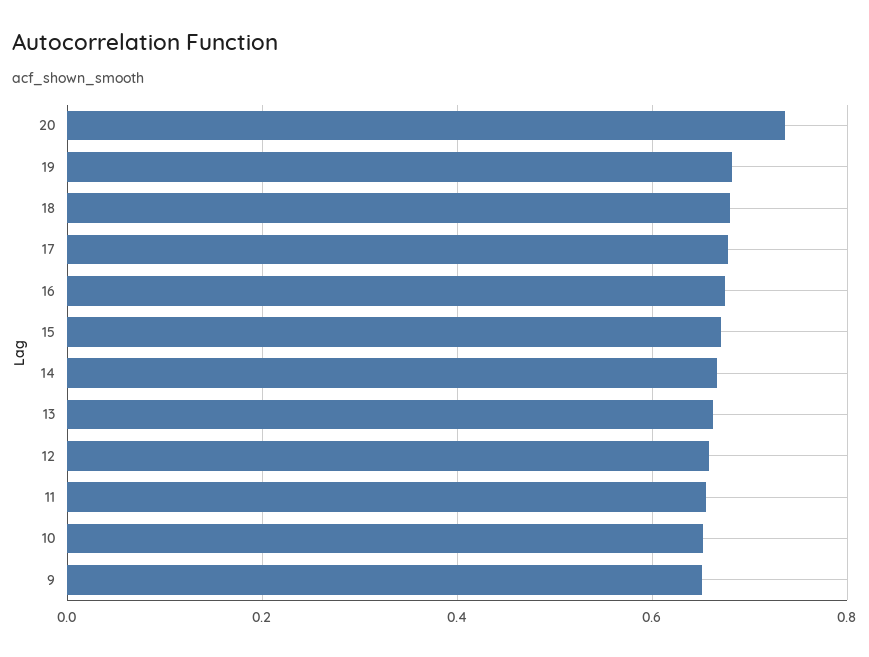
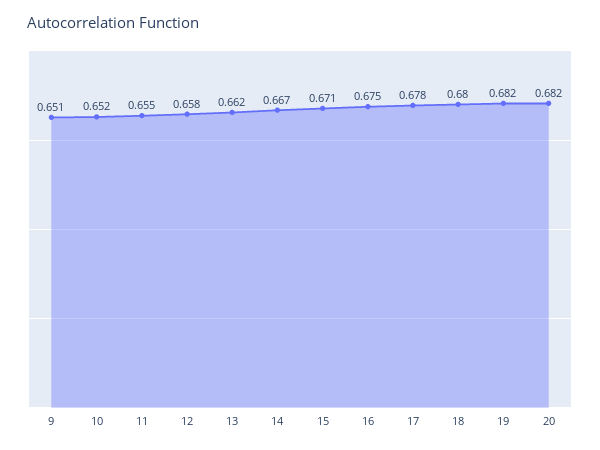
  {
-   "20": 0.74,
+   "20": 0.682,
    "19": 0.682,
    "18": 0.68,
    "17": 0.678,
    "16": 0.675,
    "15": 0.671,
    "14": 0.667,
    "13": 0.662,
    "12": 0.658,
    "11": 0.655,
    "10": 0.652,
    "9": 0.651
  }

